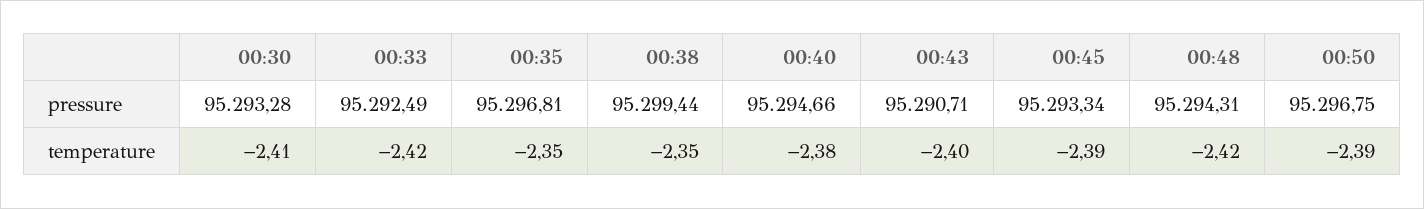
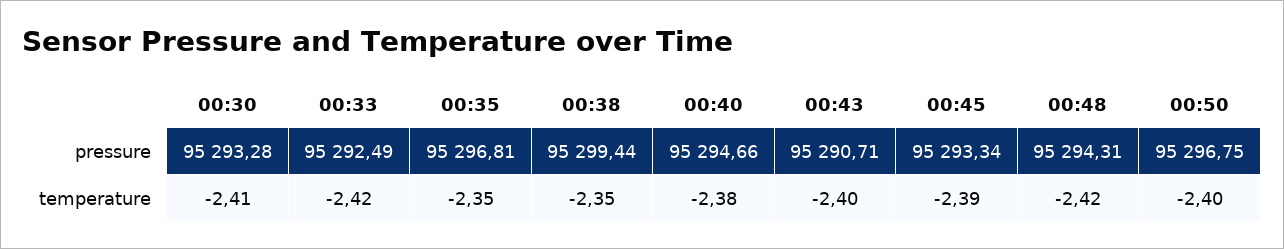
  {
    "00:30": {
      "pressure": 95293.28,
      "temperature": -2.41
    },
    "00:33": {
      "pressure": 95292.49,
      "temperature": -2.42
    },
    "00:35": {
      "pressure": 95296.81,
      "temperature": -2.35
    },
    "00:38": {
      "pressure": 95299.44,
      "temperature": -2.35
    },
    "00:40": {
      "pressure": 95294.66,
      "temperature": -2.38
    },
    "00:43": {
      "pressure": 95290.71,
      "temperature": -2.4
    },
    "00:45": {
      "pressure": 95293.34,
      "temperature": -2.39
    },
    "00:48": {
      "pressure": 95294.31,
      "temperature": -2.42
    },
    "00:50": {
      "pressure": 95296.75,
-     "temperature": -2.39
+     "temperature": -2.4
    }
  }

